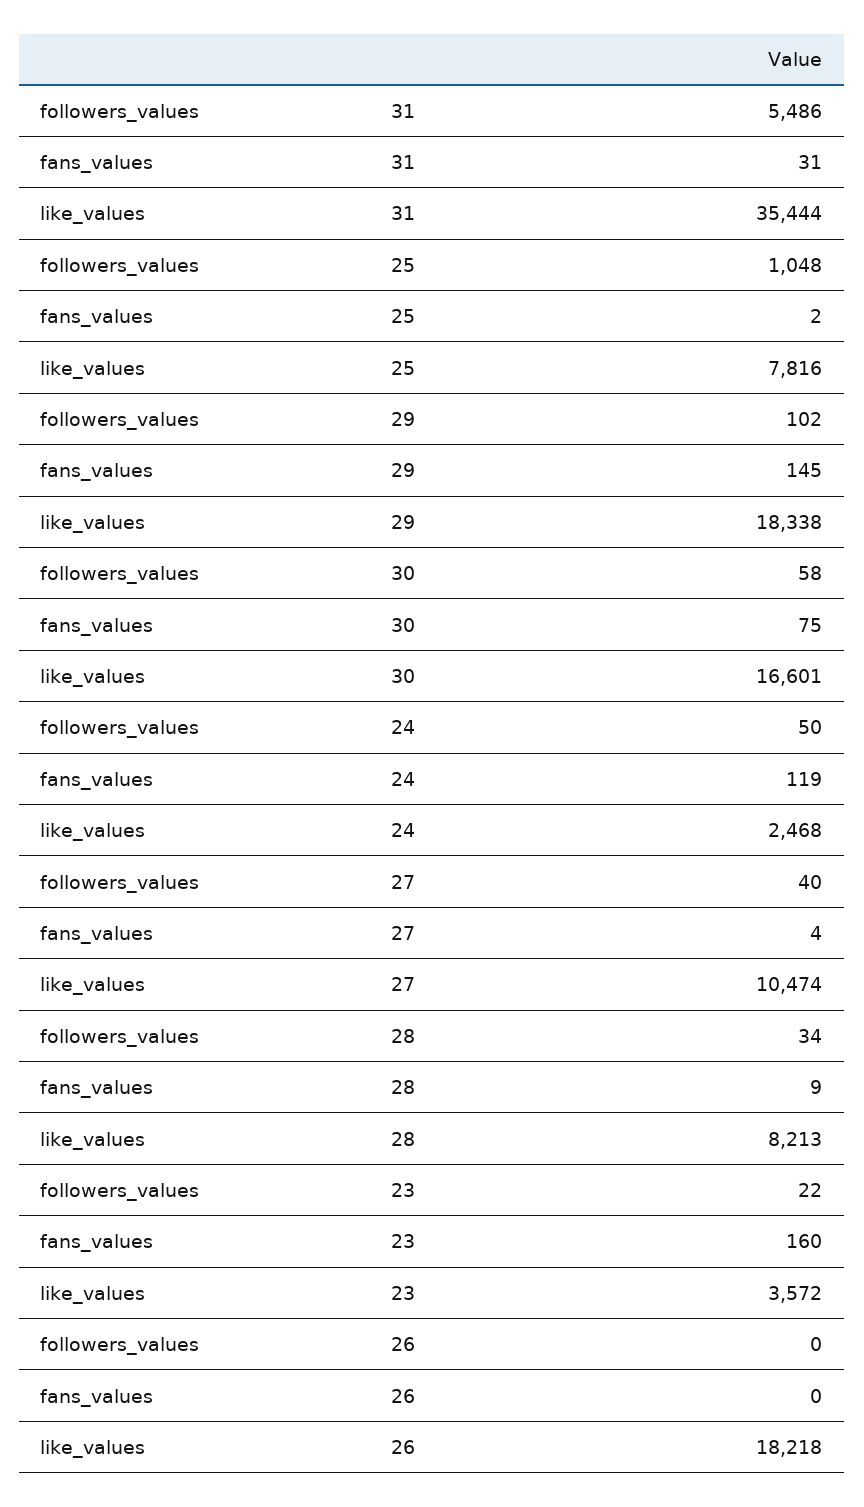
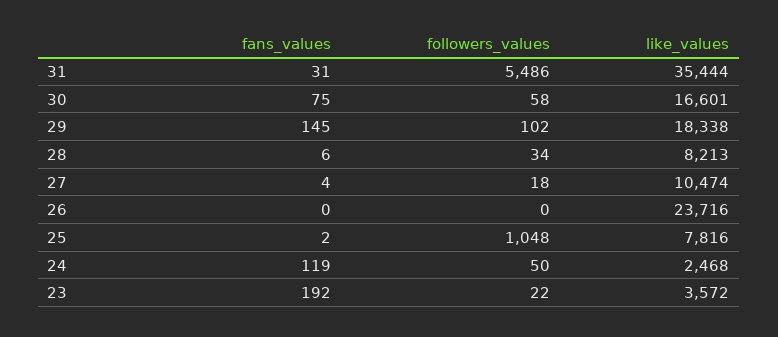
  {
    "followers_values": {
      "31": 5486,
      "25": 1048,
      "29": 102,
      "30": 58,
      "24": 50,
-     "27": 40,
+     "27": 18,
      "28": 34,
      "23": 22,
      "26": 0
    },
    "fans_values": {
      "31": 31,
      "25": 2,
      "29": 145,
      "30": 75,
      "24": 119,
      "27": 4,
-     "28": 9,
+     "28": 6,
-     "23": 160,
+     "23": 192,
      "26": 0
    },
    "like_values": {
      "31": 35444,
      "25": 7816,
      "29": 18338,
      "30": 16601,
      "24": 2468,
      "27": 10474,
      "28": 8213,
      "23": 3572,
-     "26": 18218
+     "26": 23716
    }
  }

